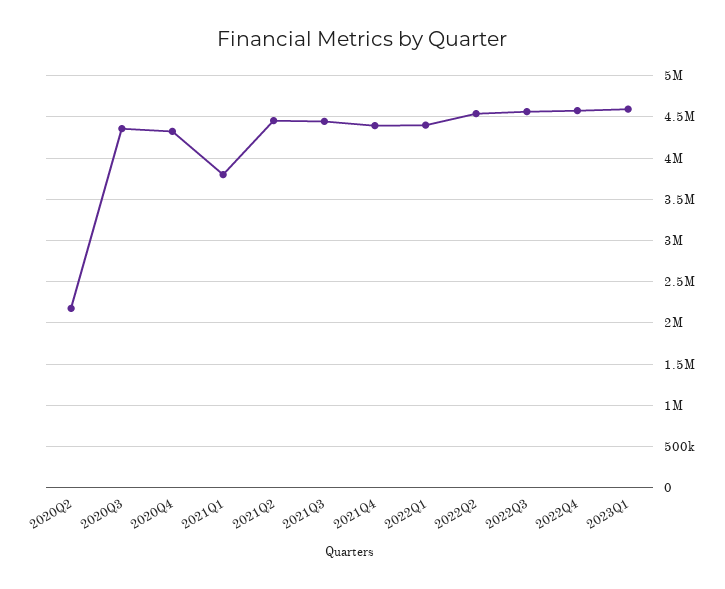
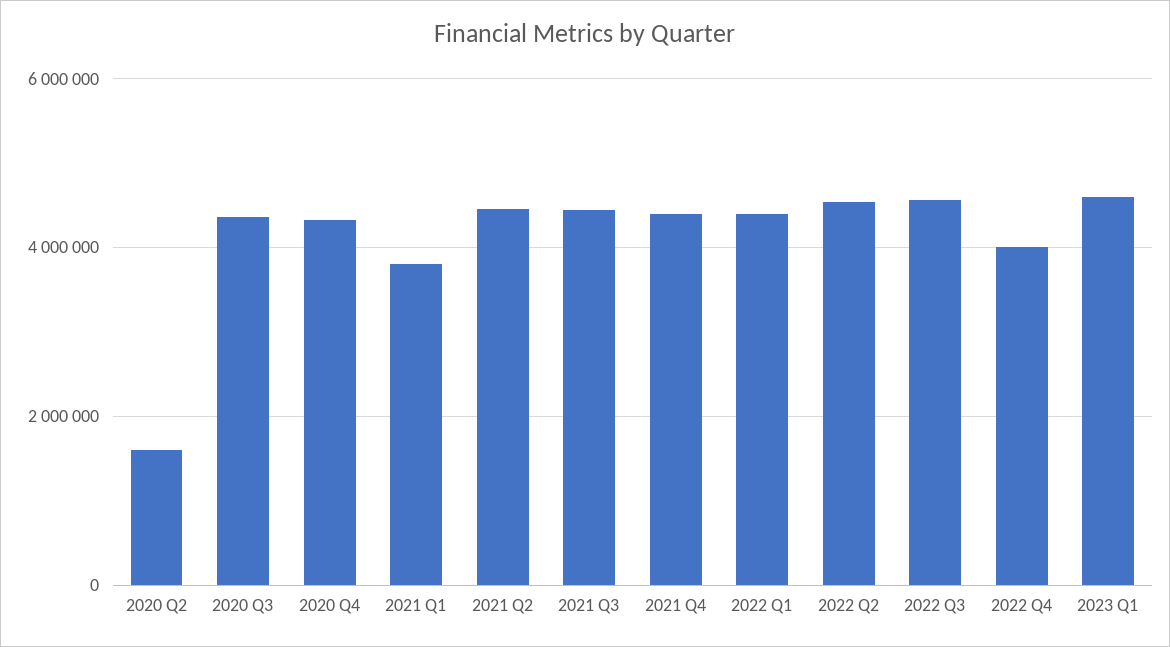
  {
-   "2020Q2": 2200000,
+   "2020Q2": 1600000,
    "2020Q3": 4400000,
    "2020Q4": 4300000,
    "2021Q1": 3800000,
    "2021Q2": 4500000,
    "2021Q3": 4400000,
    "2021Q4": 4400000,
    "2022Q1": 4400000,
    "2022Q2": 4500000,
    "2022Q3": 4600000,
-   "2022Q4": 4600000,
+   "2022Q4": 4000000,
    "2023Q1": 4600000
  }

